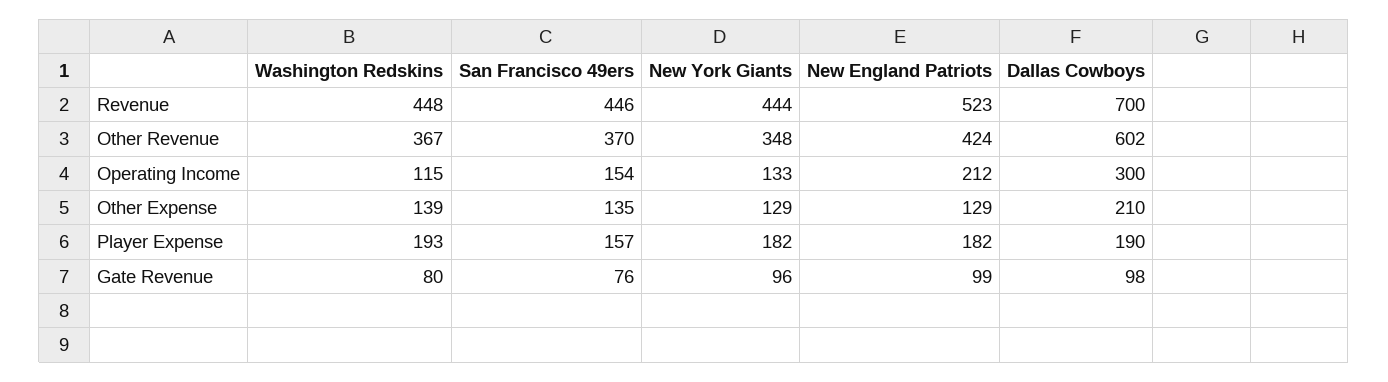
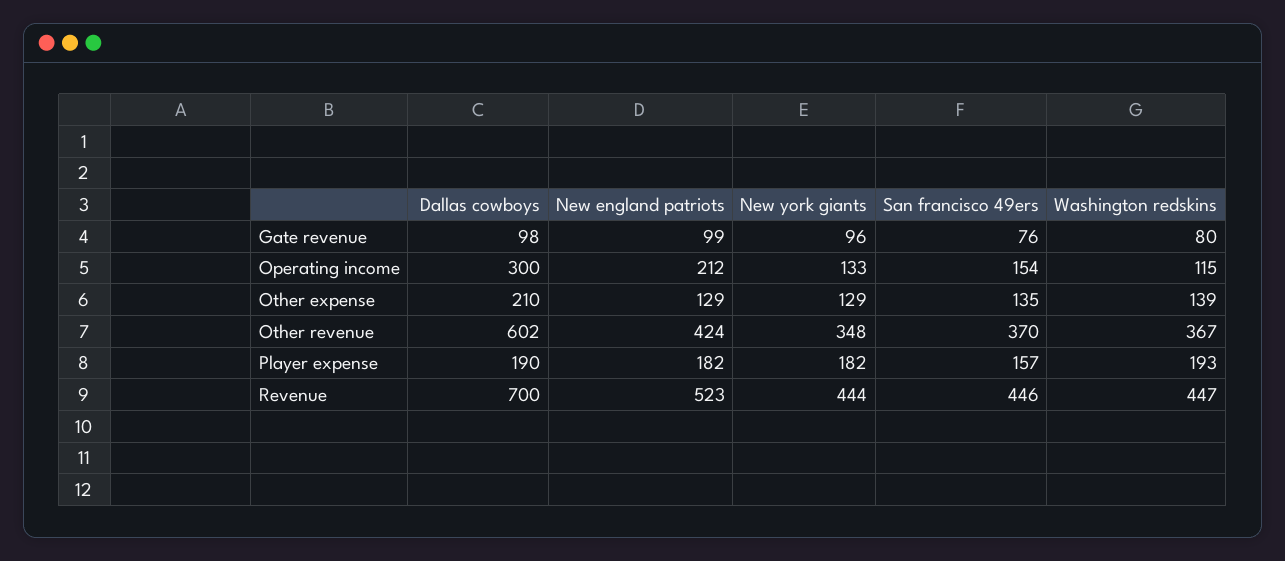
  {
    "Washington Redskins": {
-     "Revenue": 448,
+     "Revenue": 447,
      "Other Revenue": 367,
      "Operating Income": 115,
      "Other Expense": 139,
      "Player Expense": 193,
      "Gate Revenue": 80
    },
    "San Francisco 49ers": {
      "Revenue": 446,
      "Other Revenue": 370,
      "Operating Income": 154,
      "Other Expense": 135,
      "Player Expense": 157,
      "Gate Revenue": 76
    },
    "New York Giants": {
      "Revenue": 444,
      "Other Revenue": 348,
      "Operating Income": 133,
      "Other Expense": 129,
      "Player Expense": 182,
      "Gate Revenue": 96
    },
    "New England Patriots": {
      "Revenue": 523,
      "Other Revenue": 424,
      "Operating Income": 212,
      "Other Expense": 129,
      "Player Expense": 182,
      "Gate Revenue": 99
    },
    "Dallas Cowboys": {
      "Revenue": 700,
      "Other Revenue": 602,
      "Operating Income": 300,
      "Other Expense": 210,
      "Player Expense": 190,
      "Gate Revenue": 98
    }
  }

